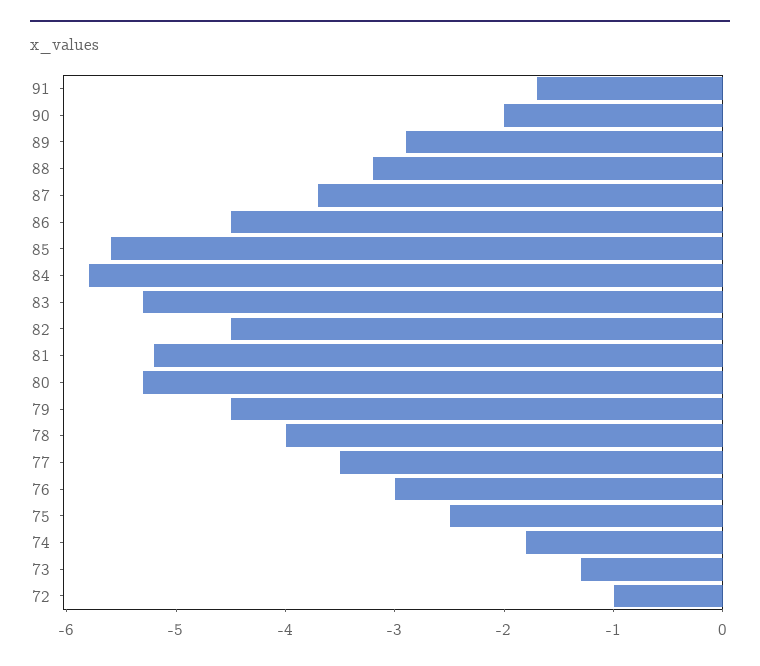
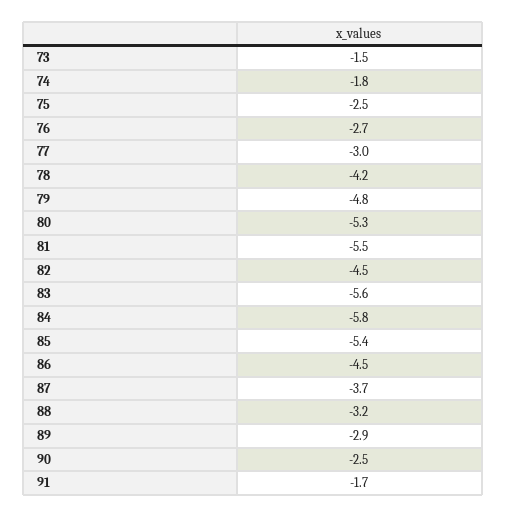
  {
    "91": -1.7,
-   "90": -2,
+   "90": -2.5,
    "89": -2.9,
    "88": -3.2,
    "87": -3.7,
    "86": -4.5,
-   "85": -5.6,
+   "85": -5.4,
    "84": -5.8,
-   "83": -5.3,
+   "83": -5.6,
    "82": -4.5,
-   "81": -5.2,
+   "81": -5.5,
    "80": -5.3,
-   "79": -4.5,
+   "79": -4.8,
-   "78": -4,
+   "78": -4.2,
-   "77": -3.5,
+   "77": -3,
-   "76": -3,
+   "76": -2.7,
    "75": -2.5,
    "74": -1.8,
-   "73": -1.3,
+   "73": -1.5
-   "72": -1
  }

